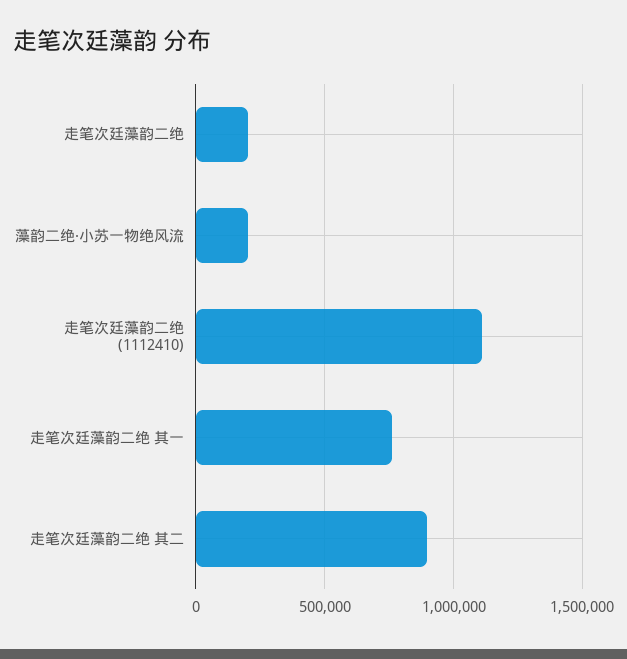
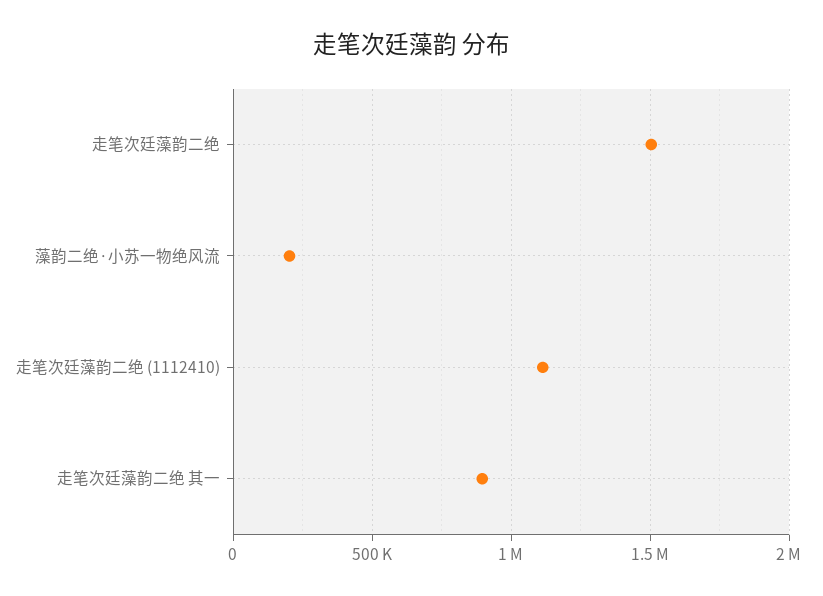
  {
-   "走笔次廷藻韵二绝": 200000,
+   "走笔次廷藻韵二绝": 1500000,
    "藻韵二绝·小苏一物绝风流": 200000,
    "走笔次廷藻韵二绝 (1112410)": 1100000,
-   "走笔次廷藻韵二绝 其一": 750000,
+   "走笔次廷藻韵二绝 其一": 900000
-   "走笔次廷藻韵二绝 其二": 900000
  }

